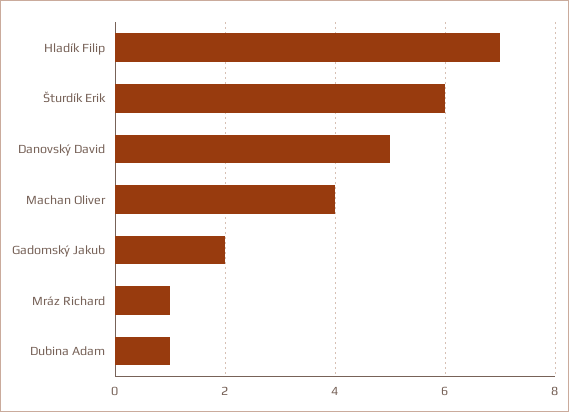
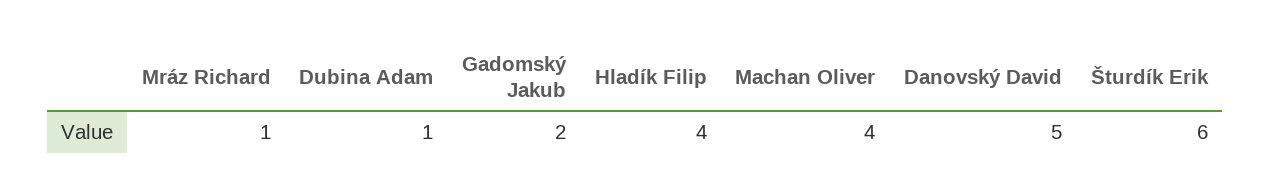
  {
-   "Hladík Filip": 7,
+   "Hladík Filip": 4,
    "Šturdík Erik": 6,
    "Danovský David": 5,
    "Machan Oliver": 4,
    "Gadomský Jakub": 2,
    "Mráz Richard": 1,
    "Dubina Adam": 1
  }

